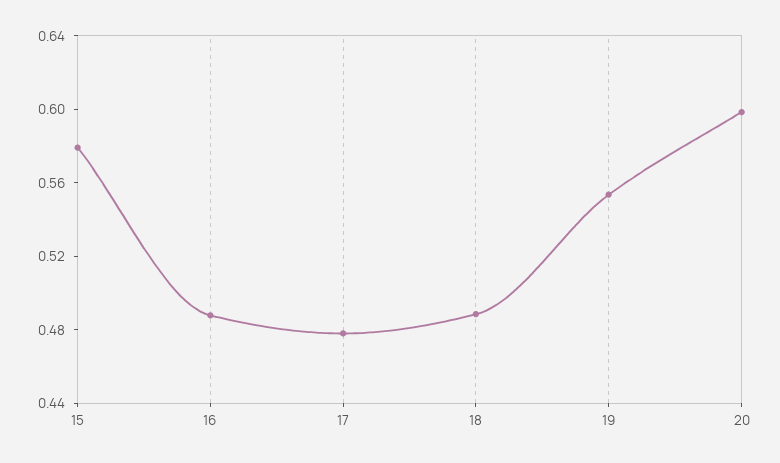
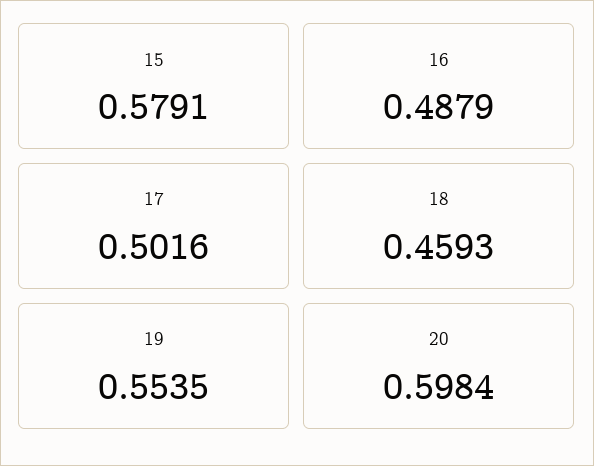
  {
    "15": 0.5791,
    "16": 0.4879,
-   "17": 0.48,
+   "17": 0.5016,
-   "18": 0.49,
+   "18": 0.4593,
    "19": 0.5535,
    "20": 0.5984
  }

